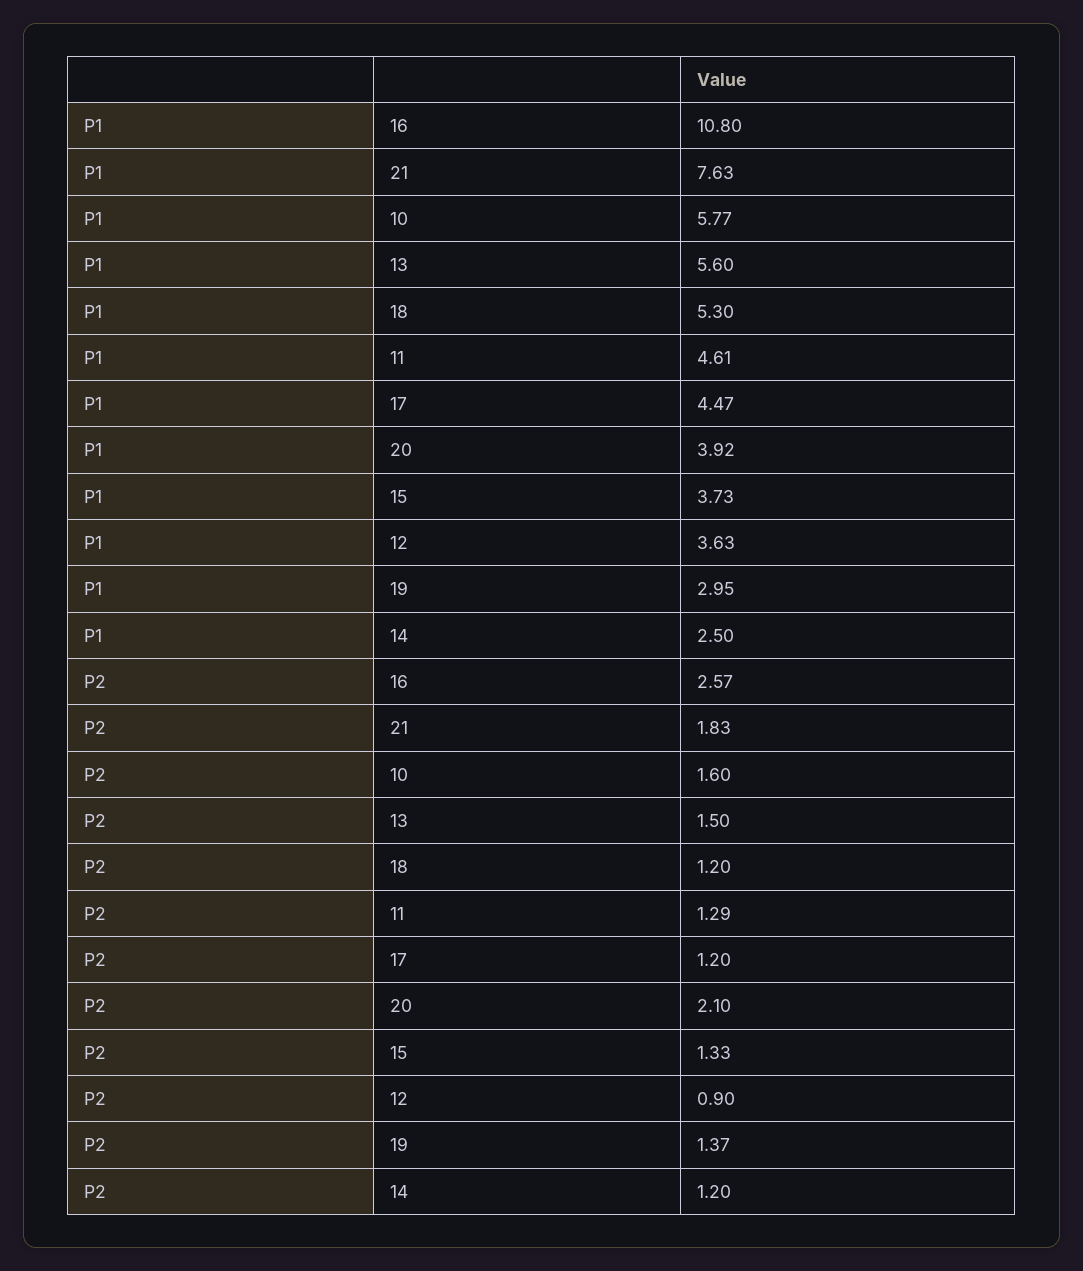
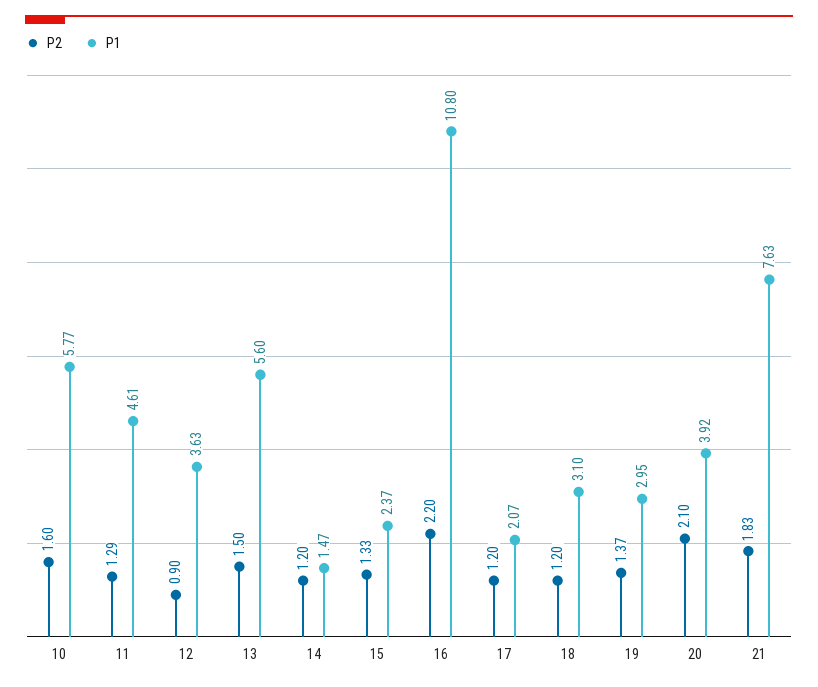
  {
    "P1": {
      "16": 10.8,
      "21": 7.63,
      "10": 5.77,
      "13": 5.6,
-     "18": 5.3,
+     "18": 3.1,
      "11": 4.61,
-     "17": 4.47,
+     "17": 2.07,
      "20": 3.92,
-     "15": 3.73,
+     "15": 2.37,
      "12": 3.63,
      "19": 2.95,
-     "14": 2.5
+     "14": 1.47
    },
    "P2": {
-     "16": 2.57,
+     "16": 2.2,
      "21": 1.83,
      "10": 1.6,
      "13": 1.5,
      "18": 1.2,
      "11": 1.29,
      "17": 1.2,
      "20": 2.1,
      "15": 1.33,
      "12": 0.9,
      "19": 1.37,
      "14": 1.2
    }
  }

